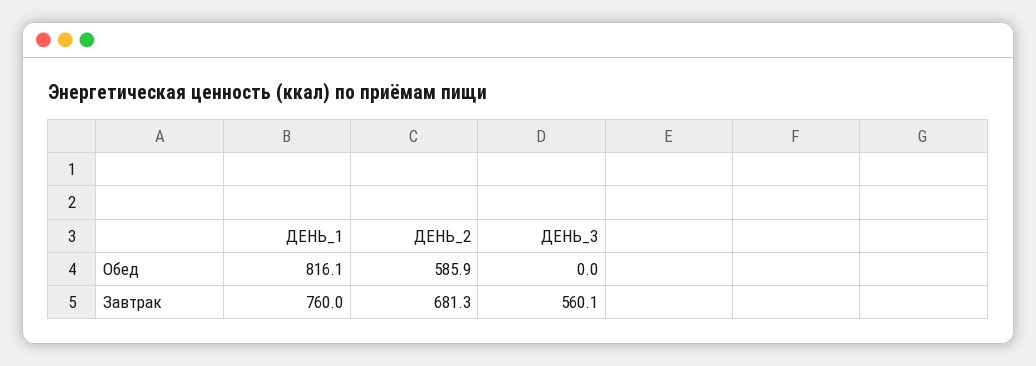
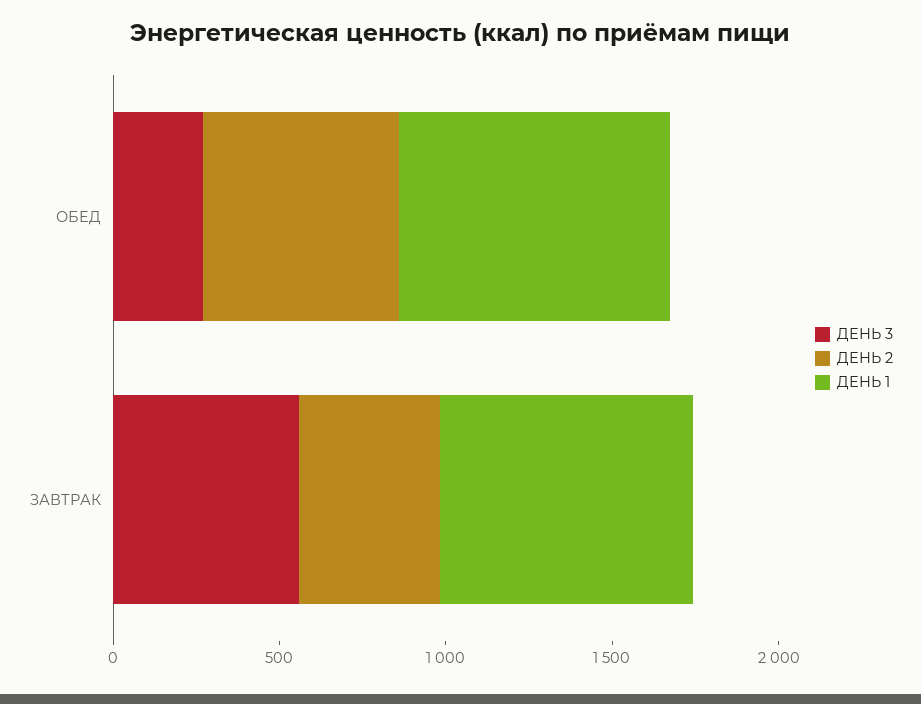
  {
    "ДЕНЬ_1": {
      "Обед": 816.1,
      "Завтрак": 760
    },
    "ДЕНЬ_2": {
      "Обед": 585.9,
-     "Завтрак": 681.3
+     "Завтрак": 400
    },
    "ДЕНЬ_3": {
-     "Обед": 0,
+     "Обед": 300,
      "Завтрак": 560.1
    }
  }

